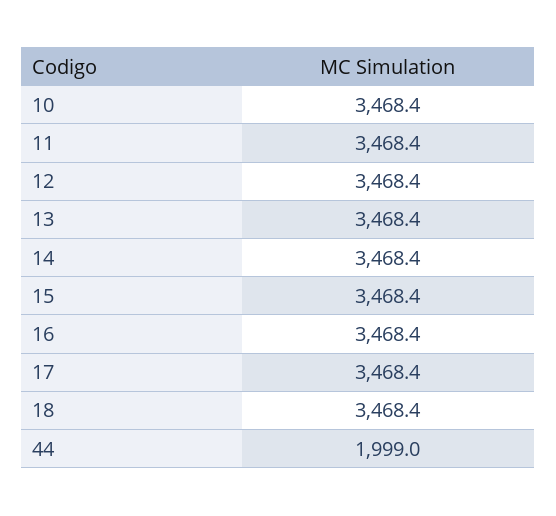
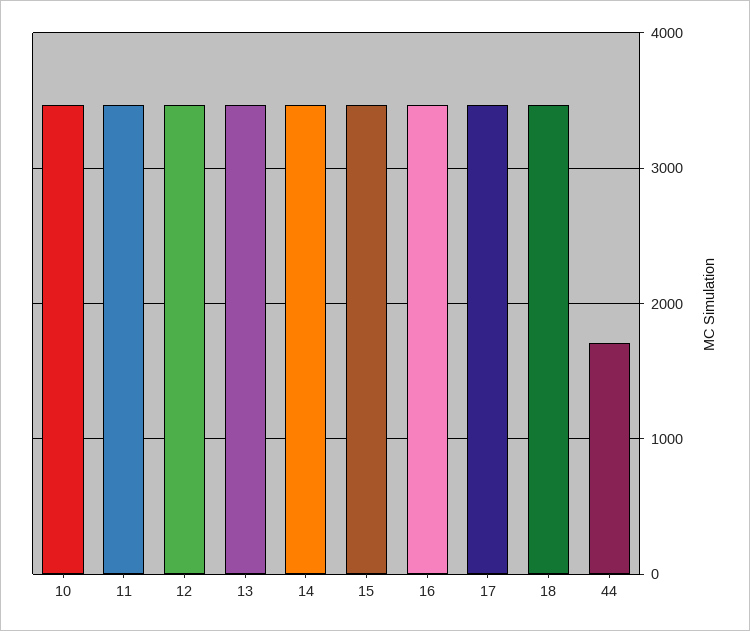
  {
    "10": 3468.4,
    "11": 3468.4,
    "12": 3468.4,
    "13": 3468.4,
    "14": 3468.4,
    "15": 3468.4,
    "16": 3468.4,
    "17": 3468.4,
    "18": 3468.4,
-   "44": 1999
+   "44": 1700
  }

